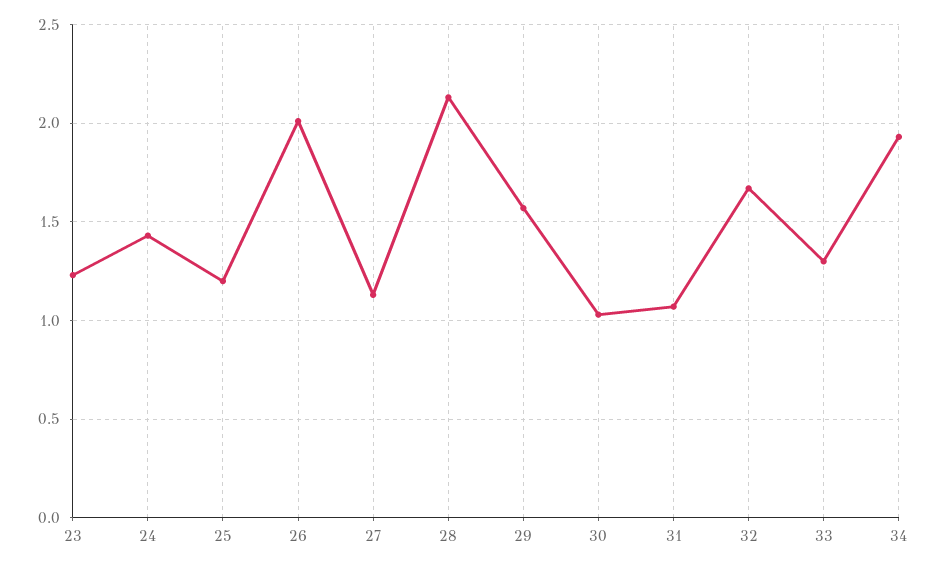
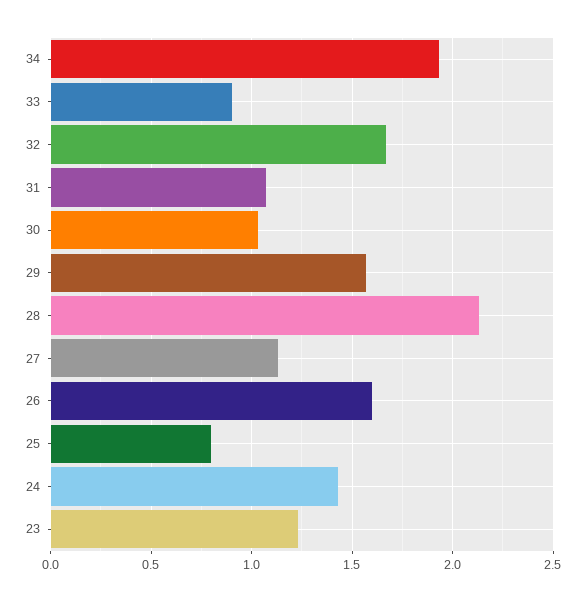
  {
    "23": 1.25,
    "24": 1.45,
-   "25": 1.2,
+   "25": 0.8,
-   "26": 2,
+   "26": 1.6,
    "27": 1.15,
    "28": 2.15,
    "29": 1.55,
    "30": 1.05,
    "31": 1.05,
    "32": 1.65,
-   "33": 1.3,
+   "33": 0.9,
    "34": 1.95
  }

